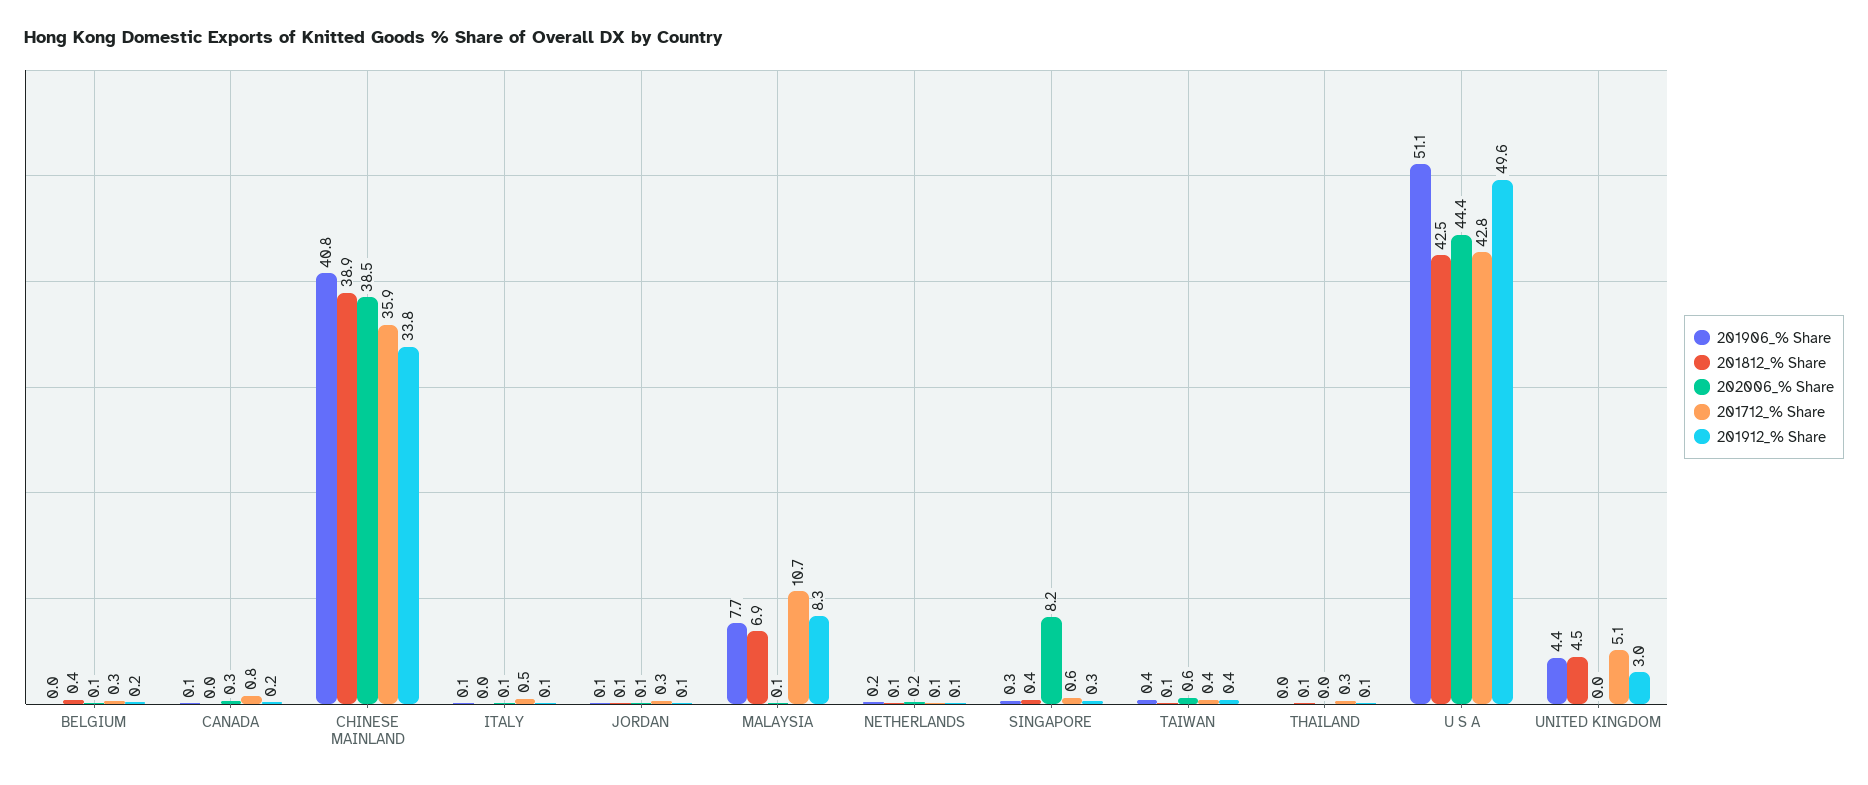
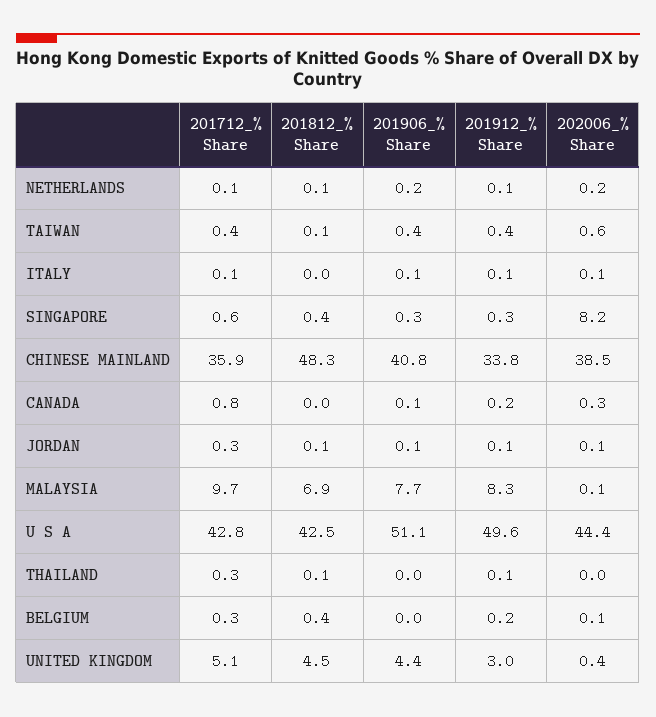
  {
    "201906_% Share": {
      "BELGIUM": 0,
      "CANADA": 0.1,
      "CHINESE MAINLAND": 40.8,
      "ITALY": 0.1,
      "JORDAN": 0.1,
      "MALAYSIA": 7.7,
      "NETHERLANDS": 0.2,
      "SINGAPORE": 0.3,
      "TAIWAN": 0.4,
      "THAILAND": 0,
      "U S A": 51.1,
      "UNITED KINGDOM": 4.4
    },
    "201812_% Share": {
      "BELGIUM": 0.4,
      "CANADA": 0,
-     "CHINESE MAINLAND": 38.9,
+     "CHINESE MAINLAND": 48.3,
      "ITALY": 0,
      "JORDAN": 0.1,
      "MALAYSIA": 6.9,
      "NETHERLANDS": 0.1,
      "SINGAPORE": 0.4,
      "TAIWAN": 0.1,
      "THAILAND": 0.1,
      "U S A": 42.5,
      "UNITED KINGDOM": 4.5
    },
    "202006_% Share": {
      "BELGIUM": 0.1,
      "CANADA": 0.3,
      "CHINESE MAINLAND": 38.5,
      "ITALY": 0.1,
      "JORDAN": 0.1,
      "MALAYSIA": 0.1,
      "NETHERLANDS": 0.2,
      "SINGAPORE": 8.2,
      "TAIWAN": 0.6,
      "THAILAND": 0,
      "U S A": 44.4,
-     "UNITED KINGDOM": 0
+     "UNITED KINGDOM": 0.4
    },
    "201712_% Share": {
      "BELGIUM": 0.3,
      "CANADA": 0.8,
      "CHINESE MAINLAND": 35.9,
-     "ITALY": 0.5,
+     "ITALY": 0.1,
      "JORDAN": 0.3,
-     "MALAYSIA": 10.7,
+     "MALAYSIA": 9.7,
      "NETHERLANDS": 0.1,
      "SINGAPORE": 0.6,
      "TAIWAN": 0.4,
      "THAILAND": 0.3,
      "U S A": 42.8,
      "UNITED KINGDOM": 5.1
    },
    "201912_% Share": {
      "BELGIUM": 0.2,
      "CANADA": 0.2,
      "CHINESE MAINLAND": 33.8,
      "ITALY": 0.1,
      "JORDAN": 0.1,
      "MALAYSIA": 8.3,
      "NETHERLANDS": 0.1,
      "SINGAPORE": 0.3,
      "TAIWAN": 0.4,
      "THAILAND": 0.1,
      "U S A": 49.6,
      "UNITED KINGDOM": 3
    }
  }

